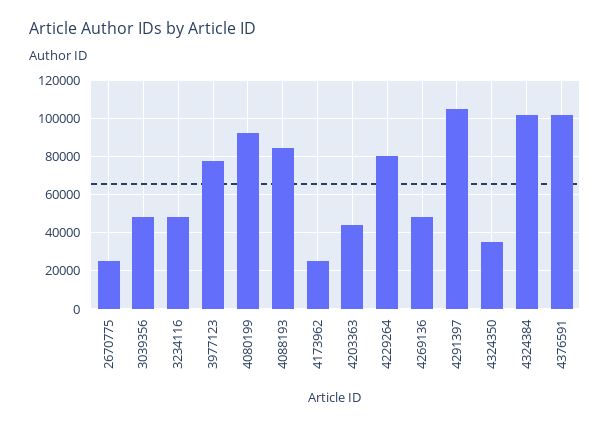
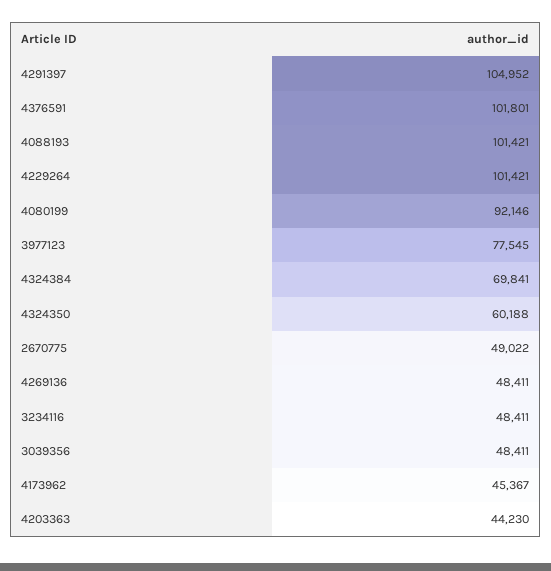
  {
-   "2670775": 25000,
+   "2670775": 49022,
    "3039356": 48411,
    "3234116": 48411,
    "3977123": 77545,
    "4080199": 92146,
-   "4088193": 85000,
+   "4088193": 101421,
-   "4173962": 25000,
+   "4173962": 45367,
    "4203363": 44230,
-   "4229264": 80000,
+   "4229264": 101421,
    "4269136": 48411,
    "4291397": 104952,
-   "4324350": 35000,
+   "4324350": 60188,
-   "4324384": 100000,
+   "4324384": 69841,
    "4376591": 101801
  }

